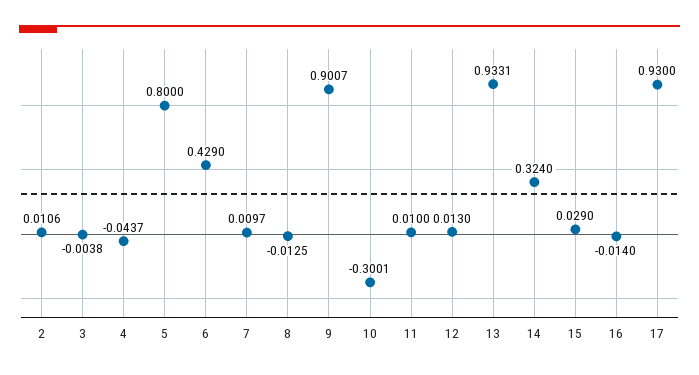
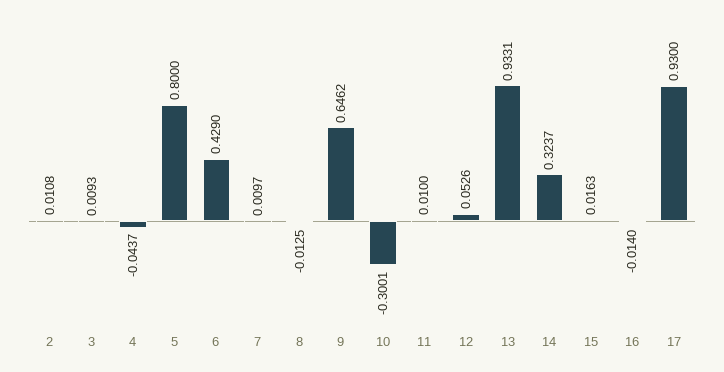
  {
-   "2": 0.0106,
+   "2": 0.0108,
-   "3": -0.0038,
+   "3": 0.0093,
    "4": -0.0437,
    "5": 0.8,
    "6": 0.429,
    "7": 0.0097,
    "8": -0.0125,
-   "9": 0.9007,
+   "9": 0.6462,
    "10": -0.3001,
    "11": 0.01,
-   "12": 0.013,
+   "12": 0.0526,
    "13": 0.9331,
-   "14": 0.324,
+   "14": 0.3237,
-   "15": 0.029,
+   "15": 0.0163,
    "16": -0.014,
    "17": 0.93
  }

